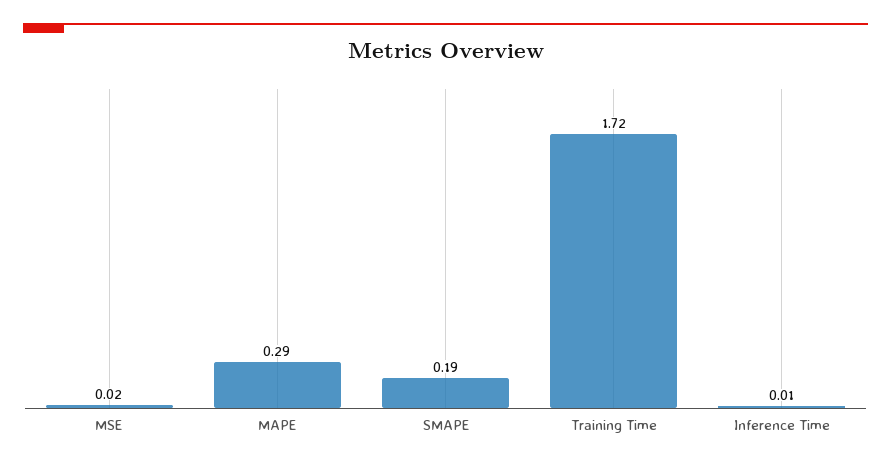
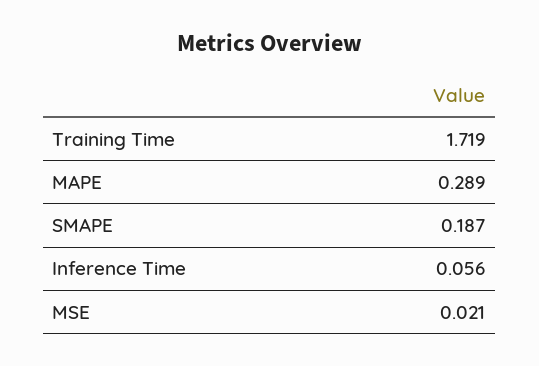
  {
    "MSE": 0.021,
    "MAPE": 0.289,
    "SMAPE": 0.187,
    "Training Time": 1.719,
-   "Inference Time": 0.01
+   "Inference Time": 0.056
  }

